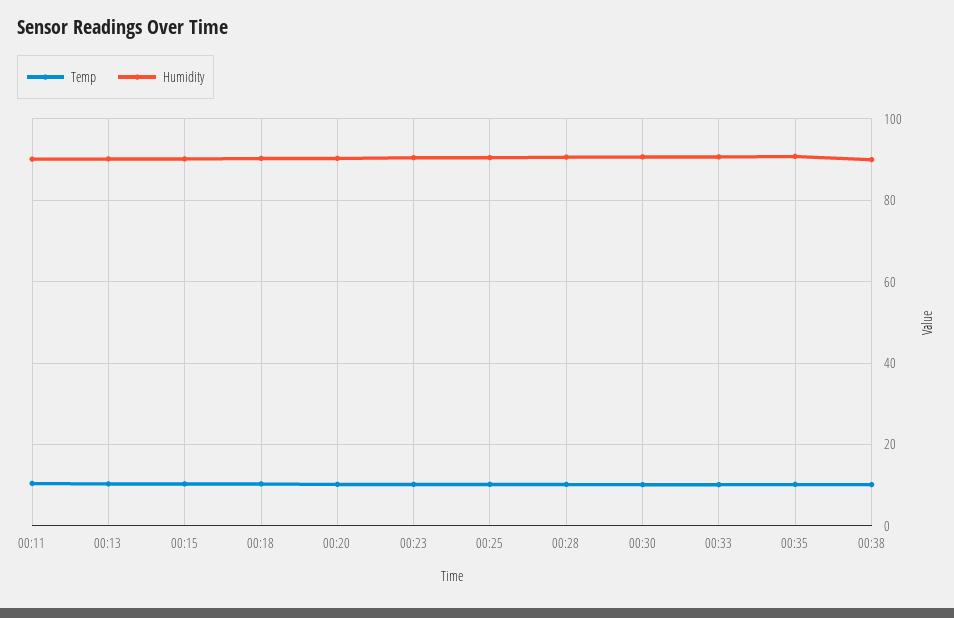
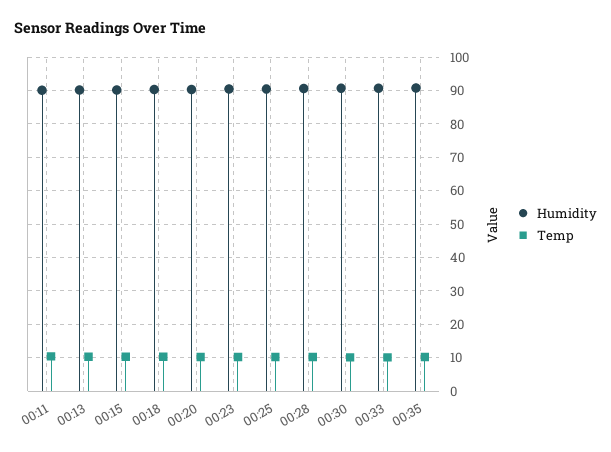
  {
    "Temp": {
      "00:11": 10,
      "00:13": 10,
      "00:15": 10,
      "00:18": 10,
      "00:20": 10,
      "00:23": 10,
      "00:25": 10,
      "00:28": 10,
      "00:30": 10,
      "00:33": 10,
-     "00:35": 10,
+     "00:35": 10
-     "00:38": 10
    },
    "Humidity": {
      "00:11": 90,
      "00:13": 90,
      "00:15": 90,
      "00:18": 90,
      "00:20": 90,
      "00:23": 90,
      "00:25": 90,
      "00:28": 90,
      "00:30": 90,
      "00:33": 90,
-     "00:35": 90,
+     "00:35": 90
-     "00:38": 90
    }
  }

